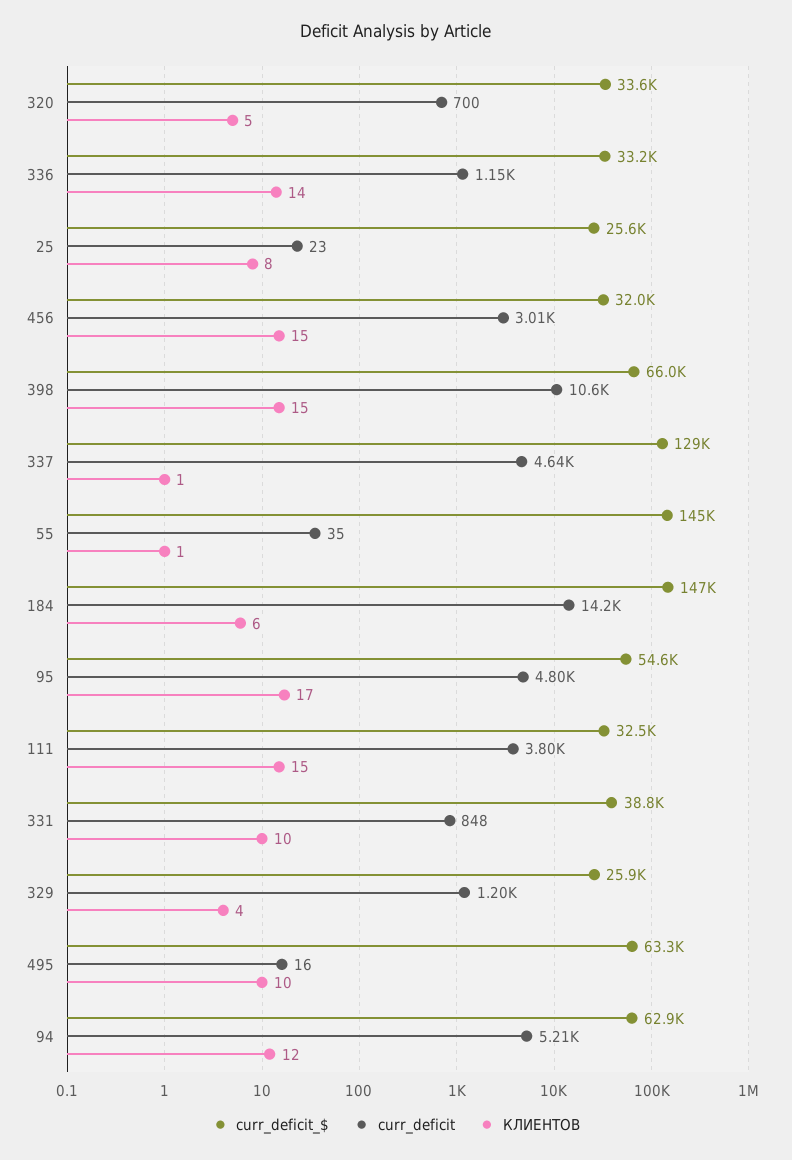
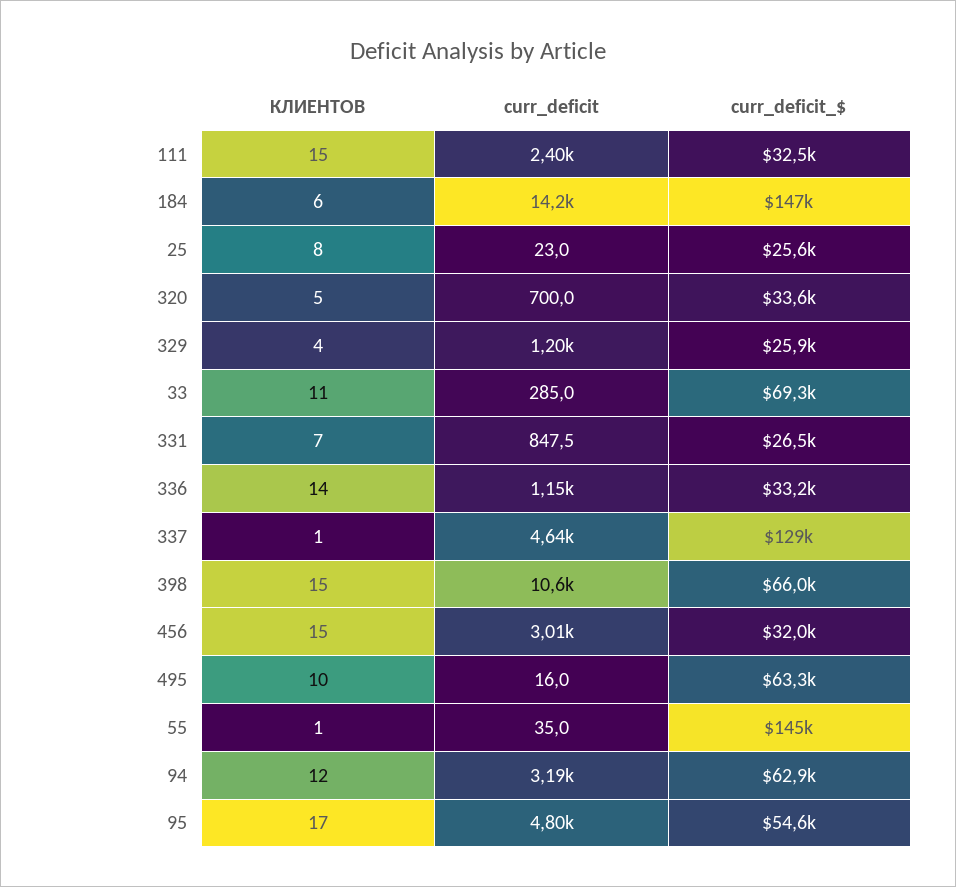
  {
    "curr_deficit_$": {
      "320": 33600,
      "336": 33200,
      "25": 25600,
      "456": 32000,
      "398": 66000,
      "337": 129000,
      "55": 145000,
      "184": 147000,
      "95": 54600,
      "111": 32500,
-     "331": 38800,
+     "331": 26500,
      "329": 25900,
      "495": 63300,
-     "94": 62900
+     "94": 62900,
+     "33": 69300
    },
    "curr_deficit": {
      "320": 700,
      "336": 1150,
      "25": 23,
      "456": 3010,
      "398": 10600,
      "337": 4640,
      "55": 35,
      "184": 14200,
      "95": 4800,
-     "111": 3800,
+     "111": 2400,
      "331": 847.5,
      "329": 1200,
      "495": 16,
-     "94": 5210
+     "94": 3190,
+     "33": 285
    },
    "КЛИЕНТОВ": {
      "320": 5,
      "336": 14,
      "25": 8,
      "456": 15,
      "398": 15,
      "337": 1,
      "55": 1,
      "184": 6,
      "95": 17,
      "111": 15,
-     "331": 10,
+     "331": 7,
      "329": 4,
      "495": 10,
-     "94": 12
+     "94": 12,
+     "33": 11
    }
  }

